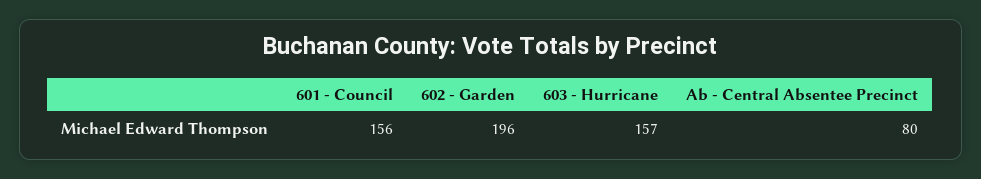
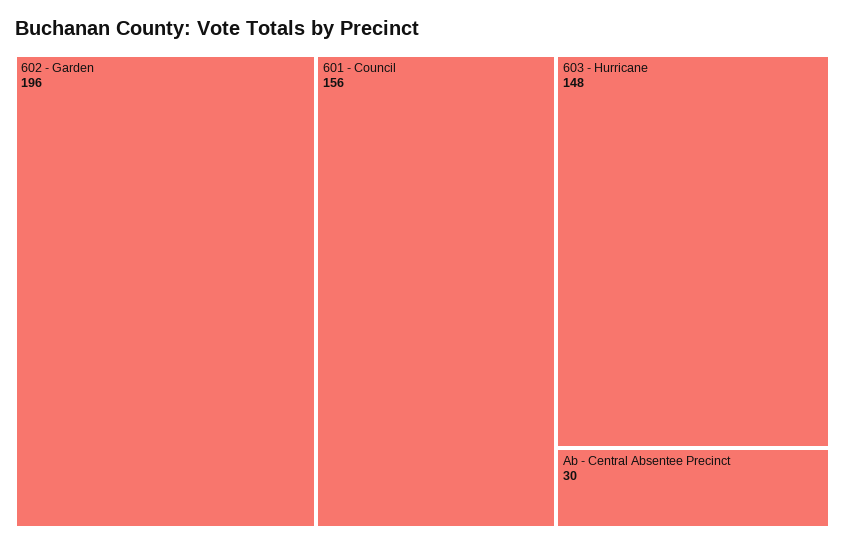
  {
    "601 - Council": 156,
    "602 - Garden": 196,
-   "603 - Hurricane": 157,
+   "603 - Hurricane": 148,
-   "Ab - Central Absentee Precinct": 80
+   "Ab - Central Absentee Precinct": 30
  }

